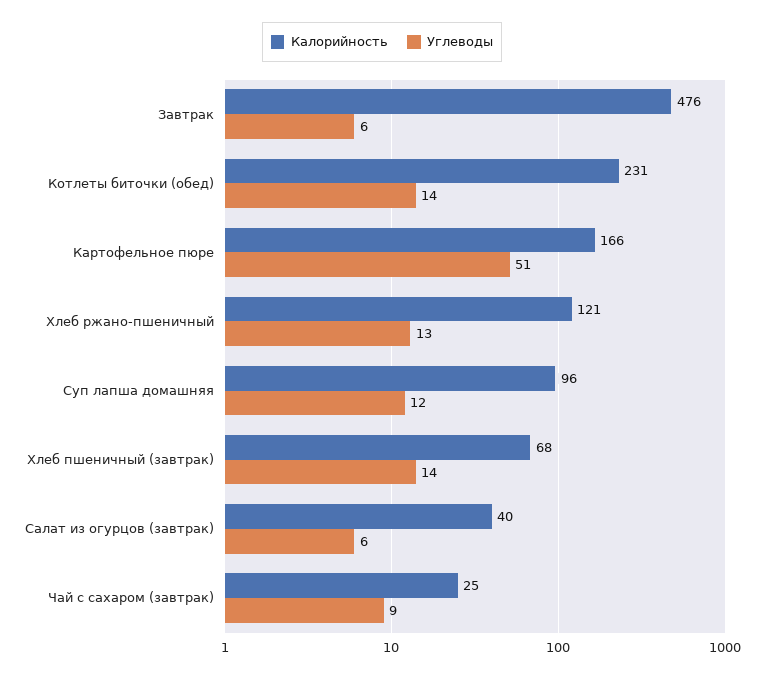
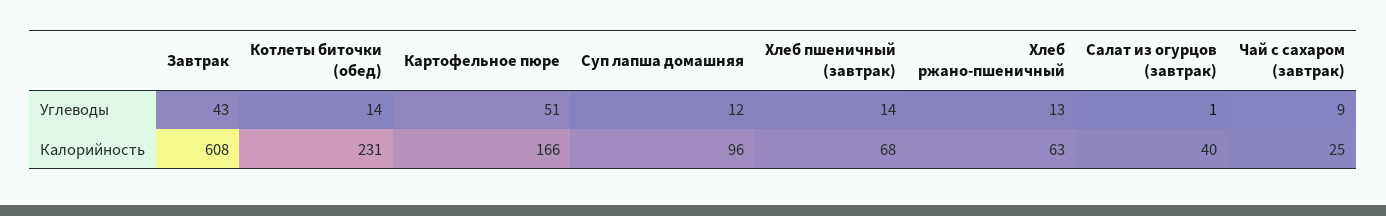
  {
    "Калорийность": {
-     "Завтрак": 476,
+     "Завтрак": 608,
      "Котлеты биточки (обед)": 231,
      "Картофельное пюре": 166,
-     "Хлеб ржано-пшеничный": 121,
+     "Хлеб ржано-пшеничный": 63,
      "Суп лапша домашняя": 96,
      "Хлеб пшеничный (завтрак)": 68,
      "Салат из огурцов (завтрак)": 40,
      "Чай с сахаром (завтрак)": 25
    },
    "Углеводы": {
-     "Завтрак": 6,
+     "Завтрак": 43,
      "Котлеты биточки (обед)": 14,
      "Картофельное пюре": 51,
      "Хлеб ржано-пшеничный": 13,
      "Суп лапша домашняя": 12,
      "Хлеб пшеничный (завтрак)": 14,
-     "Салат из огурцов (завтрак)": 6,
+     "Салат из огурцов (завтрак)": 1,
      "Чай с сахаром (завтрак)": 9
    }
  }

